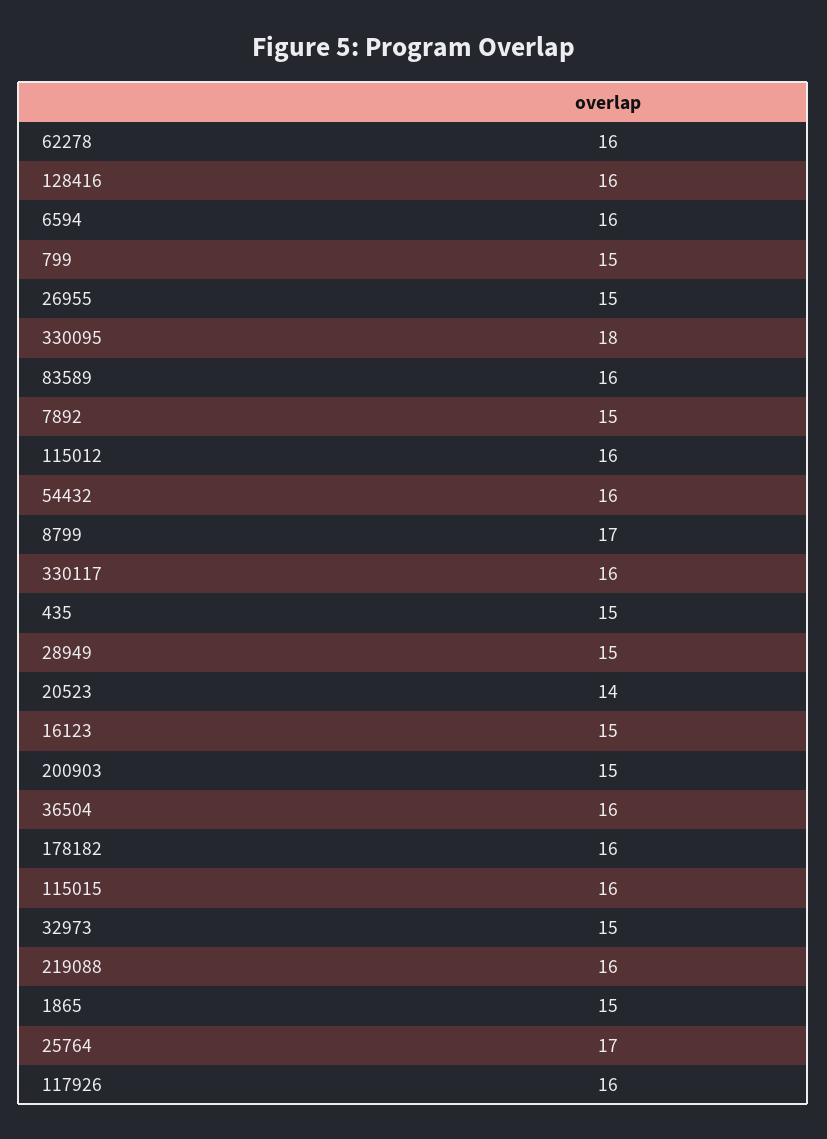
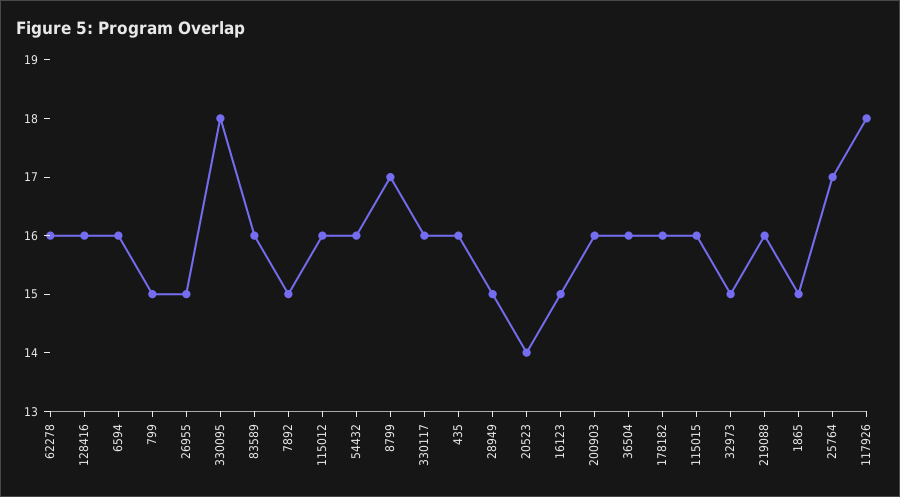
  {
    "62278": 16,
    "128416": 16,
    "6594": 16,
    "799": 15,
    "26955": 15,
    "330095": 18,
    "83589": 16,
    "7892": 15,
    "115012": 16,
    "54432": 16,
    "8799": 17,
    "330117": 16,
-   "435": 15,
+   "435": 16,
    "28949": 15,
    "20523": 14,
    "16123": 15,
-   "200903": 15,
+   "200903": 16,
    "36504": 16,
    "178182": 16,
    "115015": 16,
    "32973": 15,
    "219088": 16,
    "1865": 15,
    "25764": 17,
-   "117926": 16
+   "117926": 18
  }

